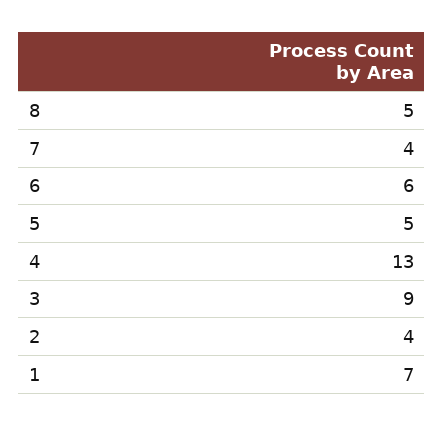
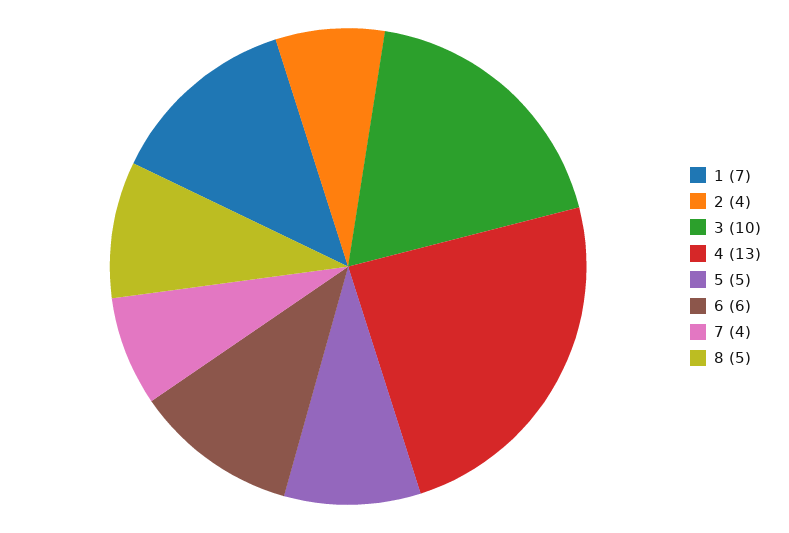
  {
    "8": 5,
    "7": 4,
    "6": 6,
    "5": 5,
    "4": 13,
-   "3": 9,
+   "3": 10,
    "2": 4,
    "1": 7
  }

